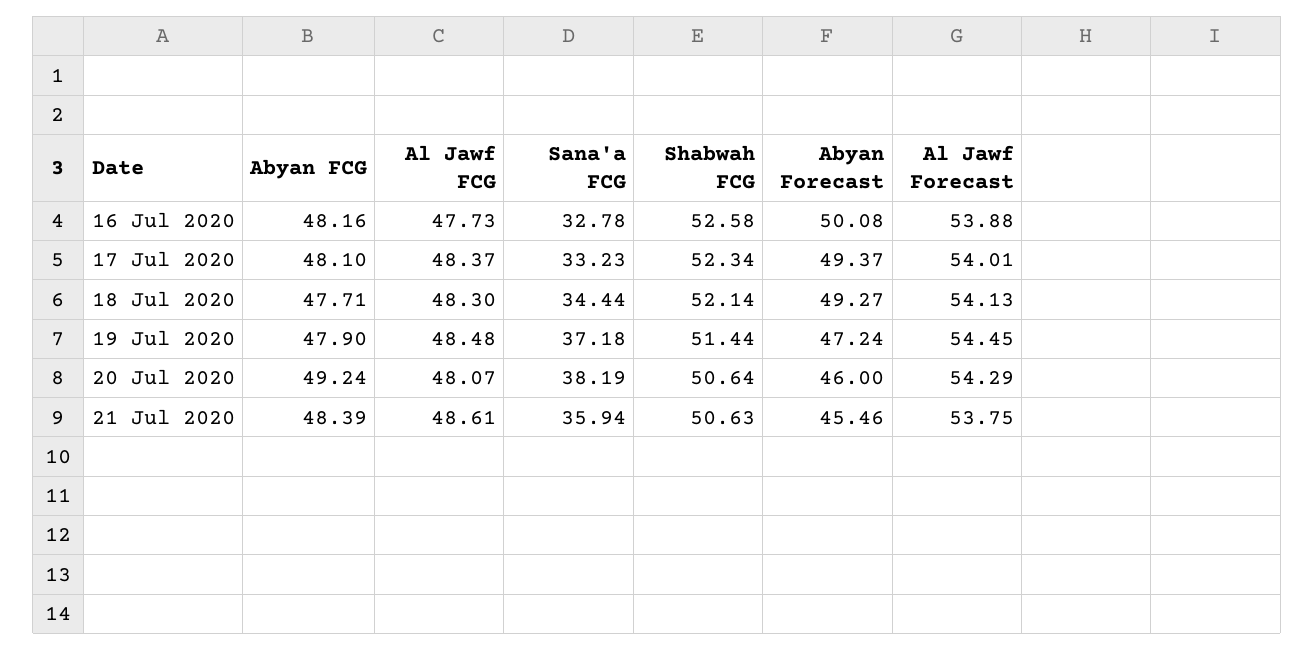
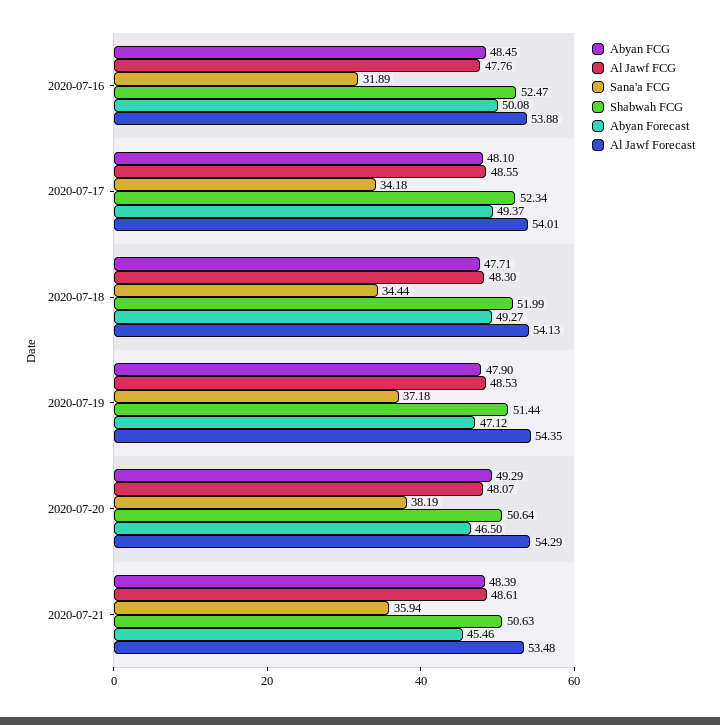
  {
    "Abyan FCG": {
-     "16 Jul 2020": 48.16,
+     "16 Jul 2020": 48.45,
      "17 Jul 2020": 48.1,
      "18 Jul 2020": 47.71,
      "19 Jul 2020": 47.9,
-     "20 Jul 2020": 49.24,
+     "20 Jul 2020": 49.29,
      "21 Jul 2020": 48.39
    },
    "Al Jawf FCG": {
-     "16 Jul 2020": 47.73,
+     "16 Jul 2020": 47.76,
-     "17 Jul 2020": 48.37,
+     "17 Jul 2020": 48.55,
      "18 Jul 2020": 48.3,
-     "19 Jul 2020": 48.48,
+     "19 Jul 2020": 48.53,
      "20 Jul 2020": 48.07,
      "21 Jul 2020": 48.61
    },
    "Sana'a FCG": {
-     "16 Jul 2020": 32.78,
+     "16 Jul 2020": 31.89,
-     "17 Jul 2020": 33.23,
+     "17 Jul 2020": 34.18,
      "18 Jul 2020": 34.44,
      "19 Jul 2020": 37.18,
      "20 Jul 2020": 38.19,
      "21 Jul 2020": 35.94
    },
    "Shabwah FCG": {
-     "16 Jul 2020": 52.58,
+     "16 Jul 2020": 52.47,
      "17 Jul 2020": 52.34,
-     "18 Jul 2020": 52.14,
+     "18 Jul 2020": 51.99,
      "19 Jul 2020": 51.44,
      "20 Jul 2020": 50.64,
      "21 Jul 2020": 50.63
    },
    "Abyan Forecast": {
      "16 Jul 2020": 50.08,
      "17 Jul 2020": 49.37,
      "18 Jul 2020": 49.27,
-     "19 Jul 2020": 47.24,
+     "19 Jul 2020": 47.12,
-     "20 Jul 2020": 46,
+     "20 Jul 2020": 46.5,
      "21 Jul 2020": 45.46
    },
    "Al Jawf Forecast": {
      "16 Jul 2020": 53.88,
      "17 Jul 2020": 54.01,
      "18 Jul 2020": 54.13,
-     "19 Jul 2020": 54.45,
+     "19 Jul 2020": 54.35,
      "20 Jul 2020": 54.29,
-     "21 Jul 2020": 53.75
+     "21 Jul 2020": 53.48
    }
  }

